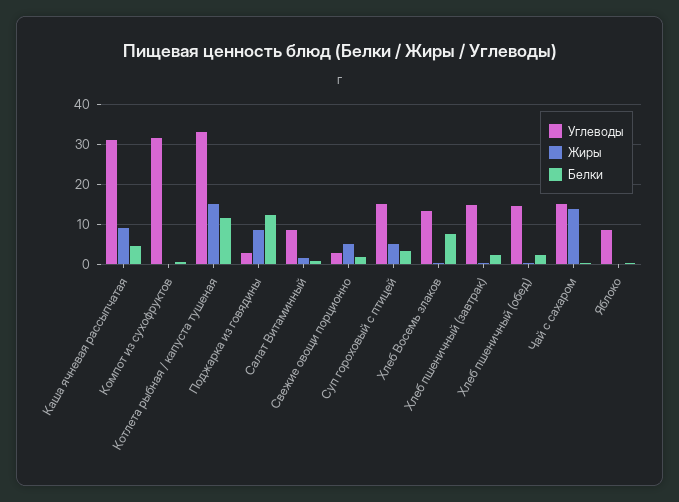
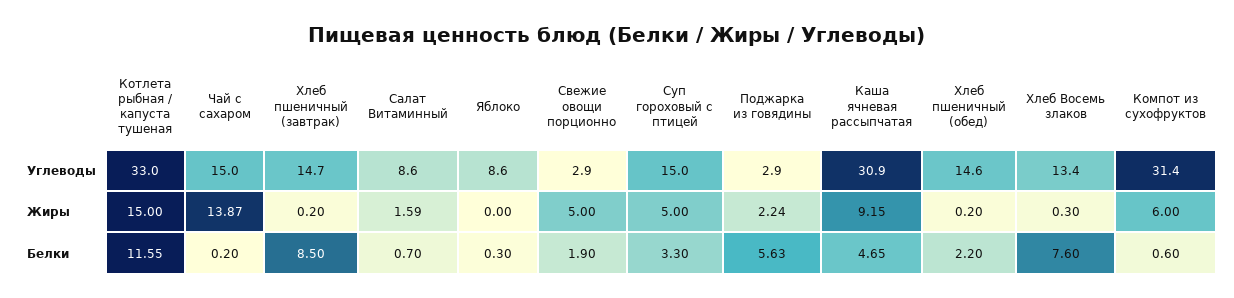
  {
    "Углеводы": {
      "Каша ячневая рассыпчатая": 30.9,
      "Компот из сухофруктов": 31.4,
      "Котлета рыбная / капуста тушеная": 33,
      "Поджарка из говядины": 2.9,
      "Салат Витаминный": 8.6,
      "Свежие овощи порционно": 2.9,
      "Суп гороховый с птицей": 15,
      "Хлеб Восемь злаков": 13.4,
      "Хлеб пшеничный (завтрак)": 14.7,
      "Хлеб пшеничный (обед)": 14.6,
      "Чай с сахаром": 15,
      "Яблоко": 8.6
    },
    "Жиры": {
      "Каша ячневая рассыпчатая": 9.15,
-     "Компот из сухофруктов": 0,
+     "Компот из сухофруктов": 6,
      "Котлета рыбная / капуста тушеная": 15,
-     "Поджарка из говядины": 8,
+     "Поджарка из говядины": 2.24,
      "Салат Витаминный": 1.59,
      "Свежие овощи порционно": 5,
      "Суп гороховый с птицей": 5,
      "Хлеб Восемь злаков": 0.3,
      "Хлеб пшеничный (завтрак)": 0.2,
      "Хлеб пшеничный (обед)": 0.2,
      "Чай с сахаром": 13.87,
      "Яблоко": 0
    },
    "Белки": {
      "Каша ячневая рассыпчатая": 4.65,
      "Компот из сухофруктов": 0.6,
      "Котлета рыбная / капуста тушеная": 11.55,
-     "Поджарка из говядины": 12,
+     "Поджарка из говядины": 5.63,
      "Салат Витаминный": 0.7,
      "Свежие овощи порционно": 1.9,
      "Суп гороховый с птицей": 3.3,
      "Хлеб Восемь злаков": 7.6,
-     "Хлеб пшеничный (завтрак)": 2,
+     "Хлеб пшеничный (завтрак)": 8.5,
      "Хлеб пшеничный (обед)": 2.2,
      "Чай с сахаром": 0.2,
      "Яблоко": 0.3
    }
  }

